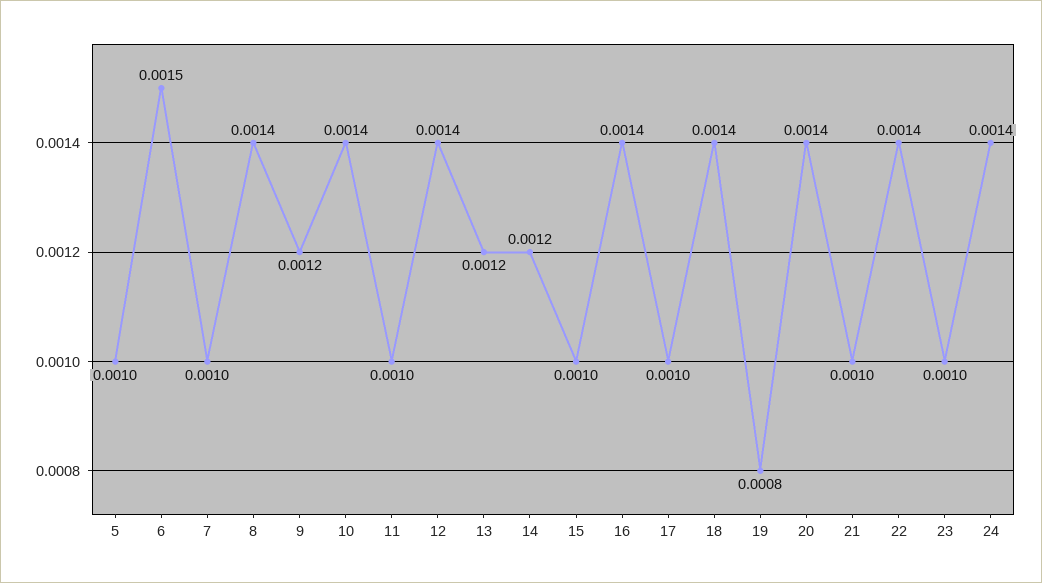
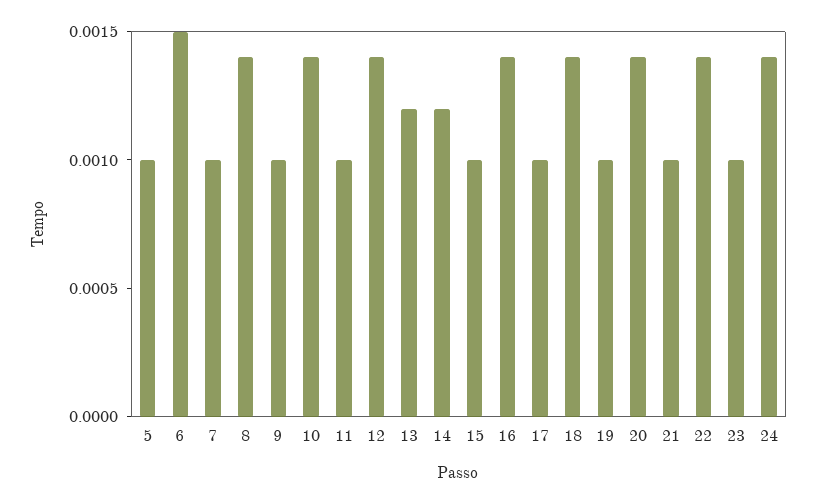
  {
    "5": 0.001,
    "6": 0.0015,
    "7": 0.001,
    "8": 0.0014,
-   "9": 0.0012,
+   "9": 0.001,
    "10": 0.0014,
    "11": 0.001,
    "12": 0.0014,
    "13": 0.0012,
    "14": 0.0012,
    "15": 0.001,
    "16": 0.0014,
    "17": 0.001,
    "18": 0.0014,
-   "19": 0.0008,
+   "19": 0.001,
    "20": 0.0014,
    "21": 0.001,
    "22": 0.0014,
    "23": 0.001,
    "24": 0.0014
  }

